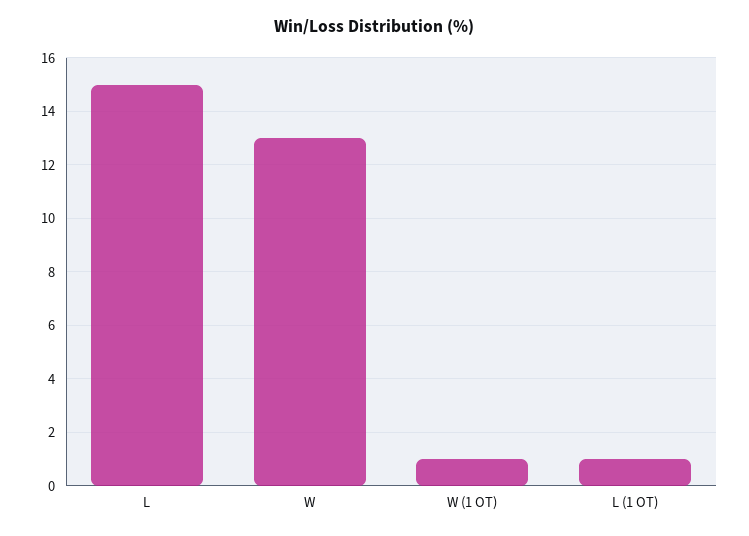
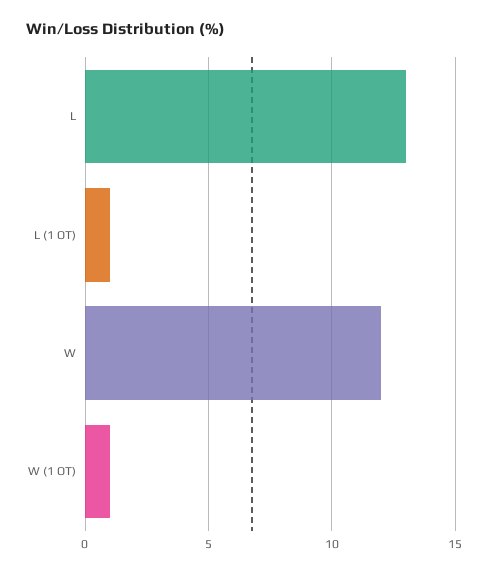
  {
-   "L": 15,
+   "L": 13,
-   "W": 13,
+   "W": 12,
    "W (1 OT)": 1,
    "L (1 OT)": 1
  }

